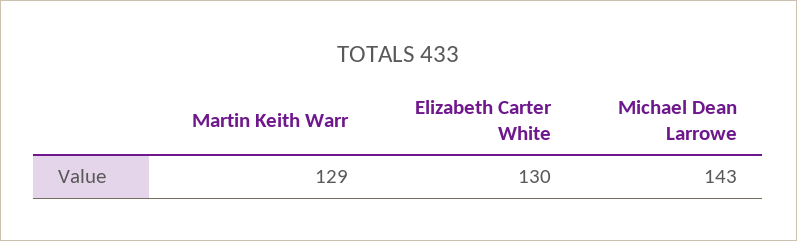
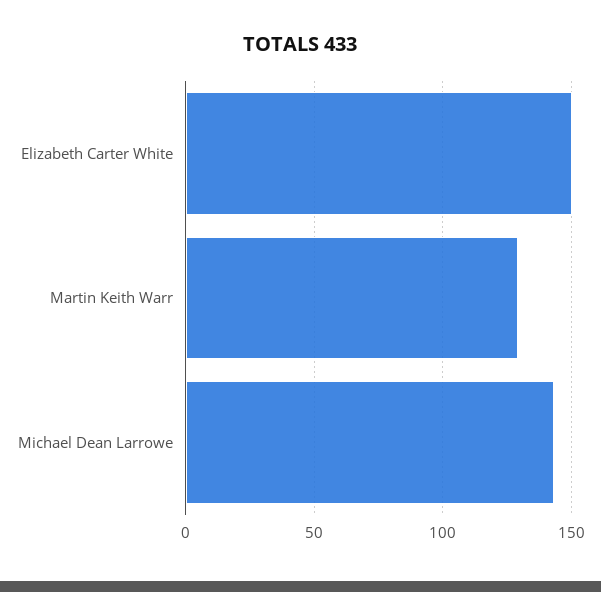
  {
    "Martin Keith Warr": 129,
-   "Elizabeth Carter White": 130,
+   "Elizabeth Carter White": 150,
    "Michael Dean Larrowe": 143
  }

